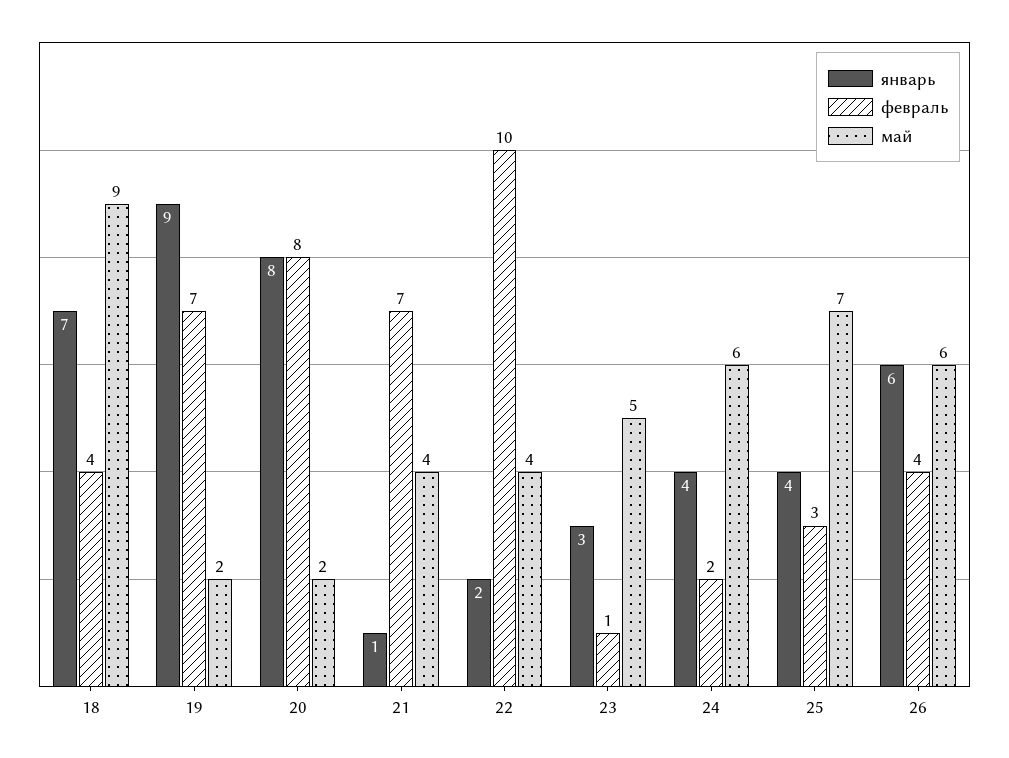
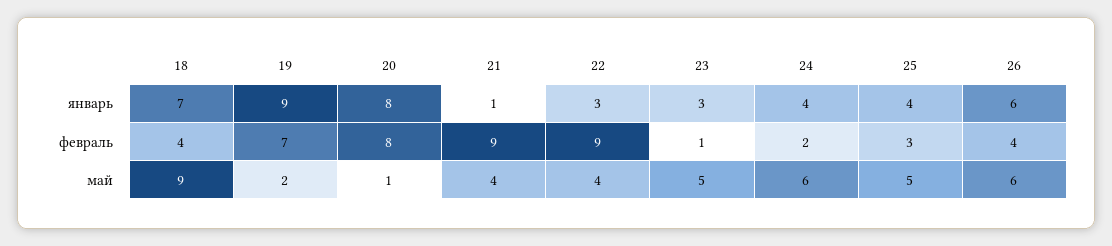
  {
    "январь": {
      "18": 7,
      "19": 9,
      "20": 8,
      "21": 1,
-     "22": 2,
+     "22": 3,
      "23": 3,
      "24": 4,
      "25": 4,
      "26": 6
    },
    "февраль": {
      "18": 4,
      "19": 7,
      "20": 8,
-     "21": 7,
+     "21": 9,
-     "22": 10,
+     "22": 9,
      "23": 1,
      "24": 2,
      "25": 3,
      "26": 4
    },
    "май": {
      "18": 9,
      "19": 2,
-     "20": 2,
+     "20": 1,
      "21": 4,
      "22": 4,
      "23": 5,
      "24": 6,
-     "25": 7,
+     "25": 5,
      "26": 6
    }
  }

